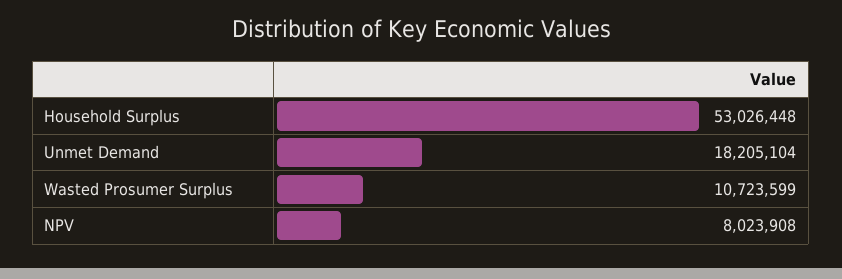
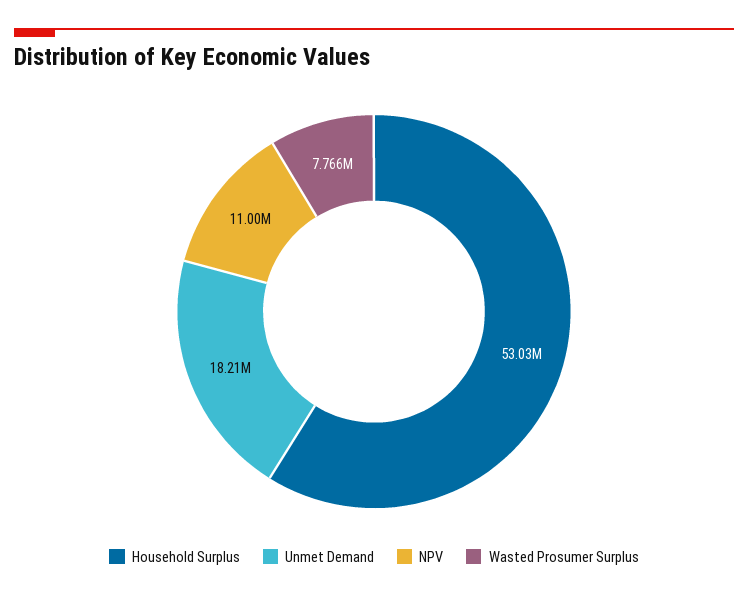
  {
    "Household Surplus": 53026448,
    "Unmet Demand": 18205104,
-   "Wasted Prosumer Surplus": 10723599,
+   "Wasted Prosumer Surplus": 7766000,
-   "NPV": 8023908
+   "NPV": 11000000
  }

